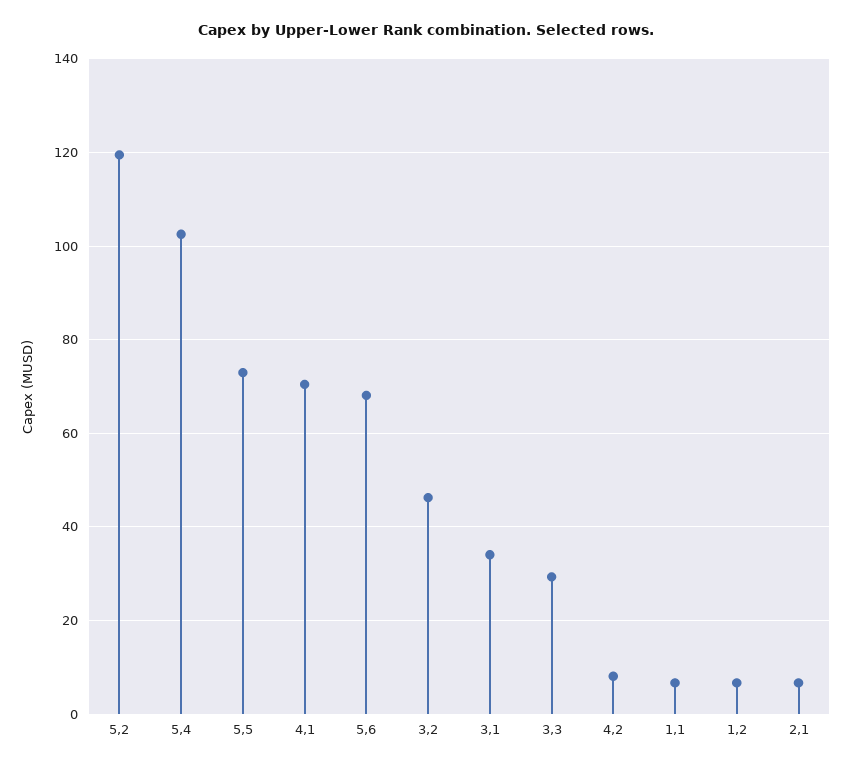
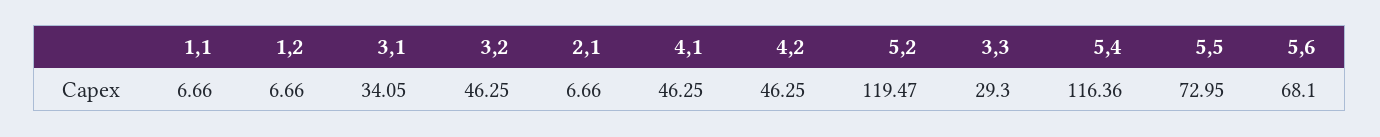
  {
    "5,2": 119.47,
-   "5,4": 102,
+   "5,4": 116.36,
    "5,5": 72.95,
-   "4,1": 70,
+   "4,1": 46.25,
    "5,6": 68.1,
    "3,2": 46.25,
    "3,1": 34.05,
    "3,3": 29.3,
-   "4,2": 8,
+   "4,2": 46.25,
    "1,1": 6.66,
    "1,2": 6.66,
    "2,1": 6.66
  }

